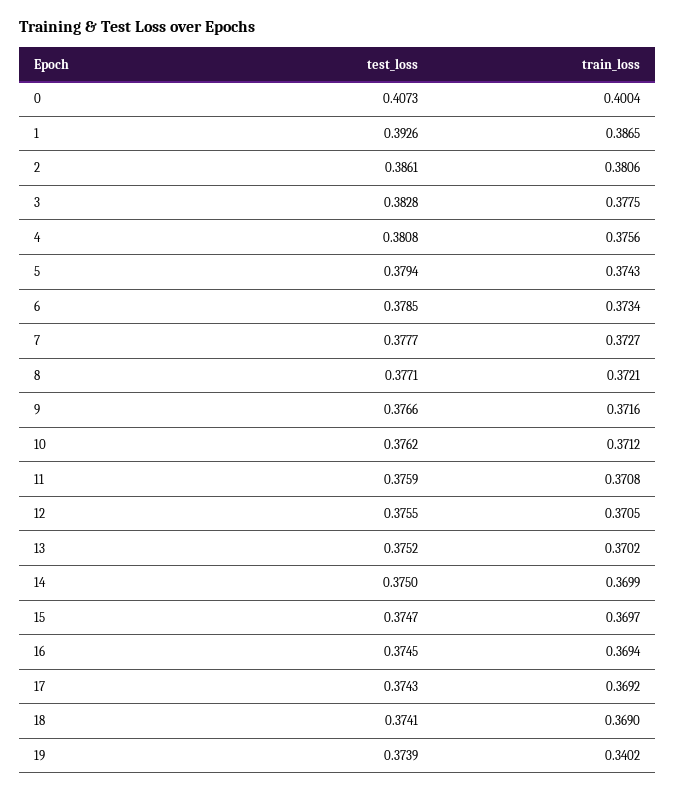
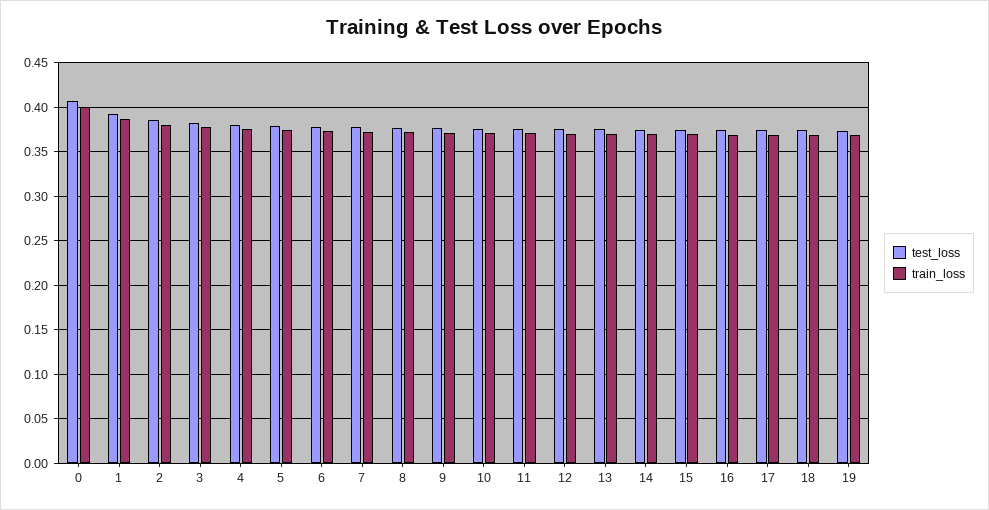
  {
    "test_loss": {
      "0": 0.4073,
      "1": 0.3926,
      "2": 0.3861,
      "3": 0.3828,
      "4": 0.3808,
      "5": 0.3794,
      "6": 0.3785,
      "7": 0.3777,
      "8": 0.3771,
      "9": 0.3766,
      "10": 0.3762,
      "11": 0.3759,
      "12": 0.3755,
      "13": 0.3752,
      "14": 0.375,
      "15": 0.3747,
      "16": 0.3745,
      "17": 0.3743,
      "18": 0.3741,
      "19": 0.3739
    },
    "train_loss": {
      "0": 0.4004,
      "1": 0.3865,
      "2": 0.3806,
      "3": 0.3775,
      "4": 0.3756,
      "5": 0.3743,
      "6": 0.3734,
      "7": 0.3727,
      "8": 0.3721,
      "9": 0.3716,
      "10": 0.3712,
      "11": 0.3708,
      "12": 0.3705,
      "13": 0.3702,
      "14": 0.3699,
      "15": 0.3697,
      "16": 0.3694,
      "17": 0.3692,
      "18": 0.369,
-     "19": 0.3402
+     "19": 0.37
    }
  }

